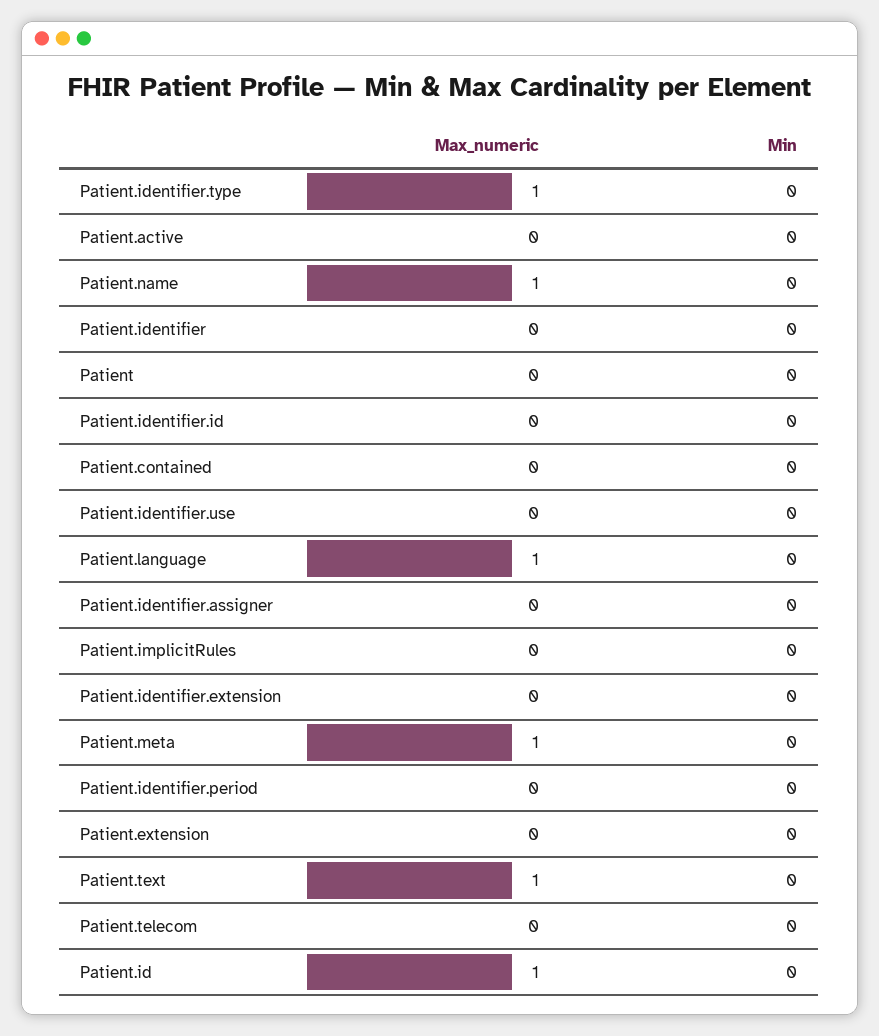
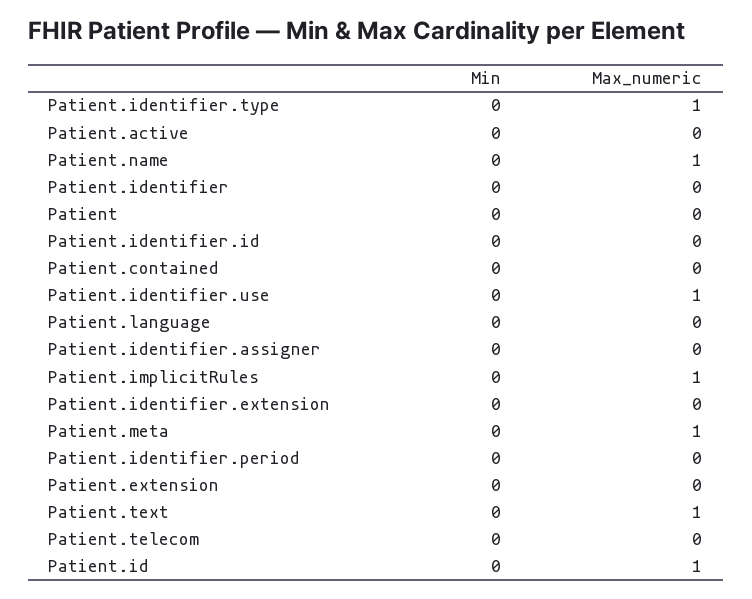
  {
    "Max_numeric": {
      "Patient.identifier.type": 1,
      "Patient.active": 0,
      "Patient.name": 1,
      "Patient.identifier": 0,
      "Patient": 0,
      "Patient.identifier.id": 0,
      "Patient.contained": 0,
-     "Patient.identifier.use": 0,
+     "Patient.identifier.use": 1,
-     "Patient.language": 1,
+     "Patient.language": 0,
      "Patient.identifier.assigner": 0,
-     "Patient.implicitRules": 0,
+     "Patient.implicitRules": 1,
      "Patient.identifier.extension": 0,
      "Patient.meta": 1,
      "Patient.identifier.period": 0,
      "Patient.extension": 0,
      "Patient.text": 1,
      "Patient.telecom": 0,
      "Patient.id": 1
    },
    "Min": {
      "Patient.identifier.type": 0,
      "Patient.active": 0,
      "Patient.name": 0,
      "Patient.identifier": 0,
      "Patient": 0,
      "Patient.identifier.id": 0,
      "Patient.contained": 0,
      "Patient.identifier.use": 0,
      "Patient.language": 0,
      "Patient.identifier.assigner": 0,
      "Patient.implicitRules": 0,
      "Patient.identifier.extension": 0,
      "Patient.meta": 0,
      "Patient.identifier.period": 0,
      "Patient.extension": 0,
      "Patient.text": 0,
      "Patient.telecom": 0,
      "Patient.id": 0
    }
  }

